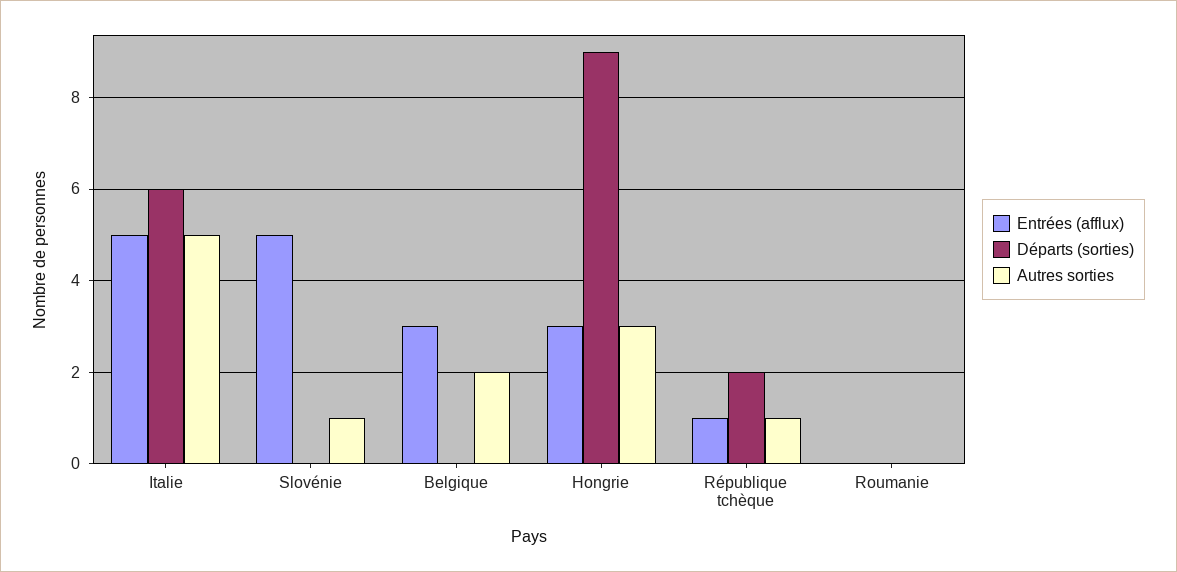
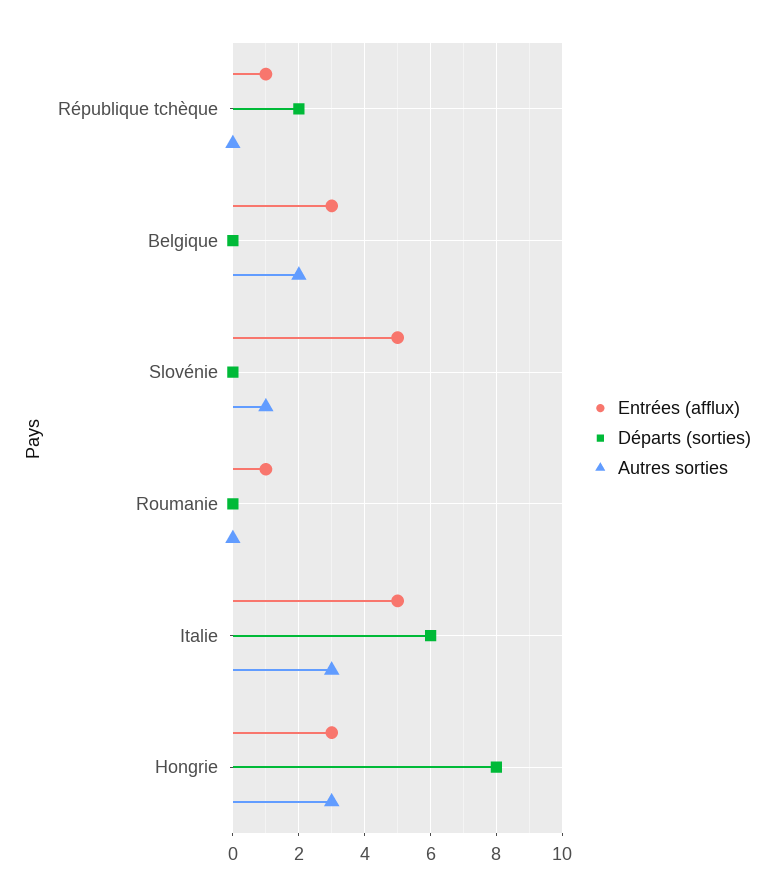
  {
    "Entrées (afflux)": {
      "Italie": 5,
      "Slovénie": 5,
      "Belgique": 3,
      "Hongrie": 3,
      "République tchèque": 1,
-     "Roumanie": 0
+     "Roumanie": 1
    },
    "Départs (sorties)": {
      "Italie": 6,
      "Slovénie": 0,
      "Belgique": 0,
-     "Hongrie": 9,
+     "Hongrie": 8,
      "République tchèque": 2,
      "Roumanie": 0
    },
    "Autres sorties": {
-     "Italie": 5,
+     "Italie": 3,
      "Slovénie": 1,
      "Belgique": 2,
      "Hongrie": 3,
-     "République tchèque": 1,
+     "République tchèque": 0,
      "Roumanie": 0
    }
  }

